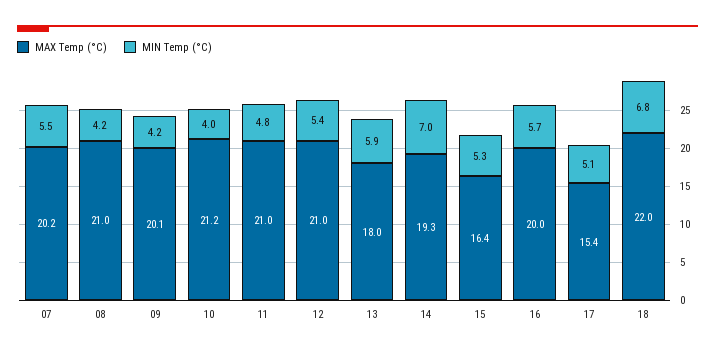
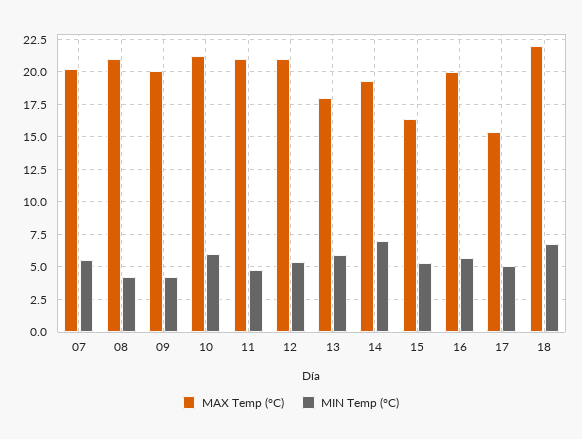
  {
    "MAX Temp (°C)": {
      "07": 20.2,
      "08": 21,
      "09": 20.1,
      "10": 21.2,
      "11": 21,
      "12": 21,
      "13": 18,
      "14": 19.3,
      "15": 16.4,
      "16": 20,
      "17": 15.4,
      "18": 22
    },
    "MIN Temp (°C)": {
      "07": 5.5,
      "08": 4.2,
      "09": 4.2,
-     "10": 4,
+     "10": 6,
      "11": 4.8,
      "12": 5.4,
      "13": 5.9,
      "14": 7,
      "15": 5.3,
      "16": 5.7,
      "17": 5.1,
      "18": 6.8
    }
  }

